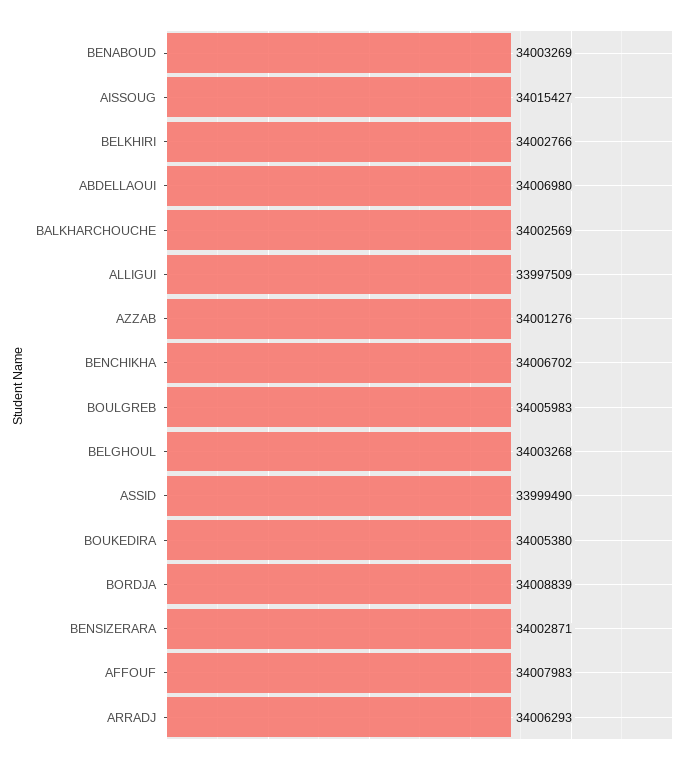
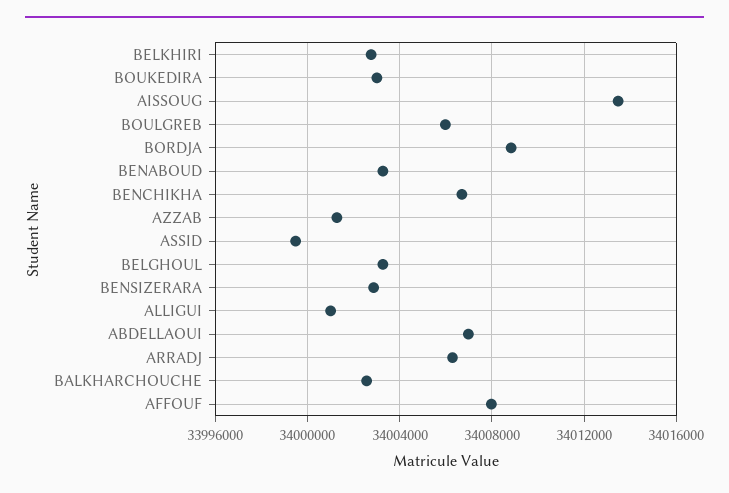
  {
    "BENABOUD": 34003269,
-   "AISSOUG": 34015427,
+   "AISSOUG": 34013500,
    "BELKHIRI": 34002766,
    "ABDELLAOUI": 34006980,
    "BALKHARCHOUCHE": 34002569,
-   "ALLIGUI": 33997509,
+   "ALLIGUI": 34001000,
    "AZZAB": 34001276,
    "BENCHIKHA": 34006702,
    "BOULGREB": 34005983,
    "BELGHOUL": 34003268,
    "ASSID": 33999490,
-   "BOUKEDIRA": 34005380,
+   "BOUKEDIRA": 34003000,
    "BORDJA": 34008839,
    "BENSIZERARA": 34002871,
    "AFFOUF": 34007983,
    "ARRADJ": 34006293
  }

